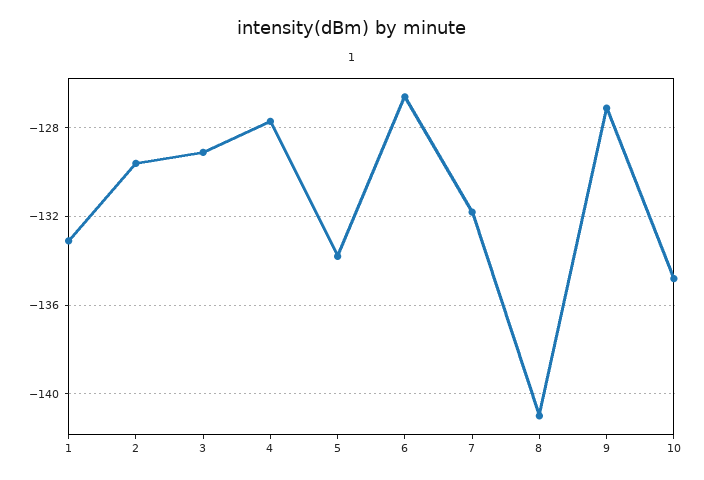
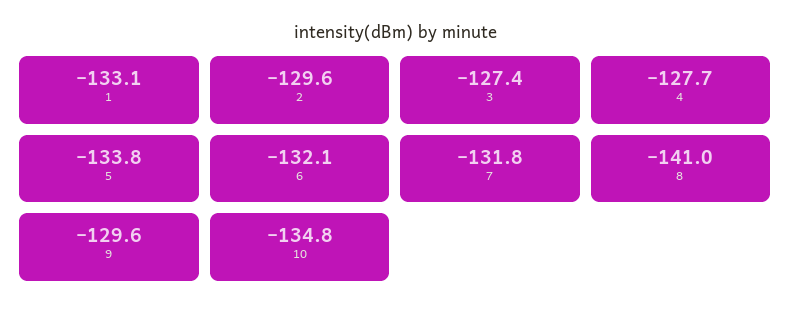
  {
    "1": -133.1,
    "2": -129.6,
-   "3": -129,
+   "3": -127.4,
    "4": -127.7,
    "5": -133.8,
-   "6": -126.5,
+   "6": -132.1,
    "7": -131.8,
    "8": -141,
-   "9": -127,
+   "9": -129.6,
    "10": -134.8
  }

